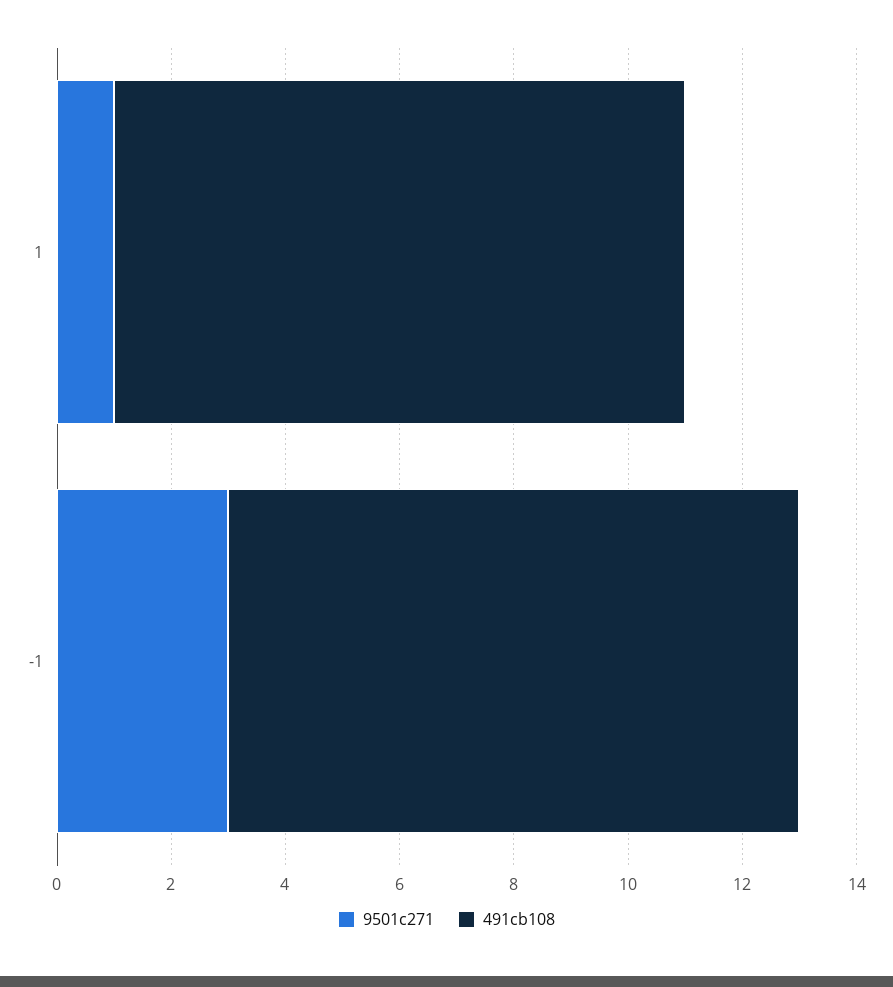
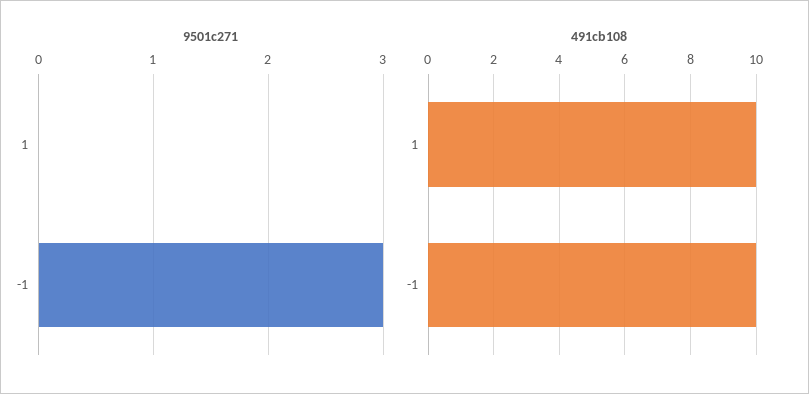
  {
    "9501c271": {
-     "1": 1,
+     "1": 0,
      "-1": 3
    },
    "491cb108": {
      "1": 10,
      "-1": 10
    }
  }

